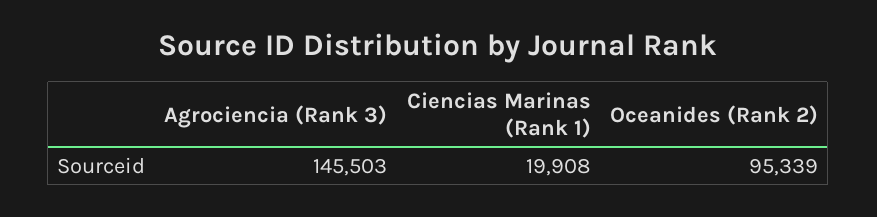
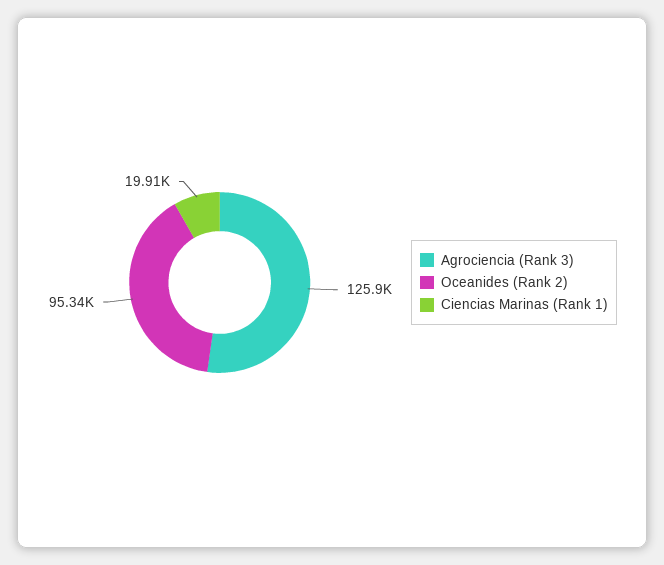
  {
-   "Agrociencia (Rank 3)": 145503,
+   "Agrociencia (Rank 3)": 125900,
    "Ciencias Marinas (Rank 1)": 19908,
    "Oceanides (Rank 2)": 95339
  }

